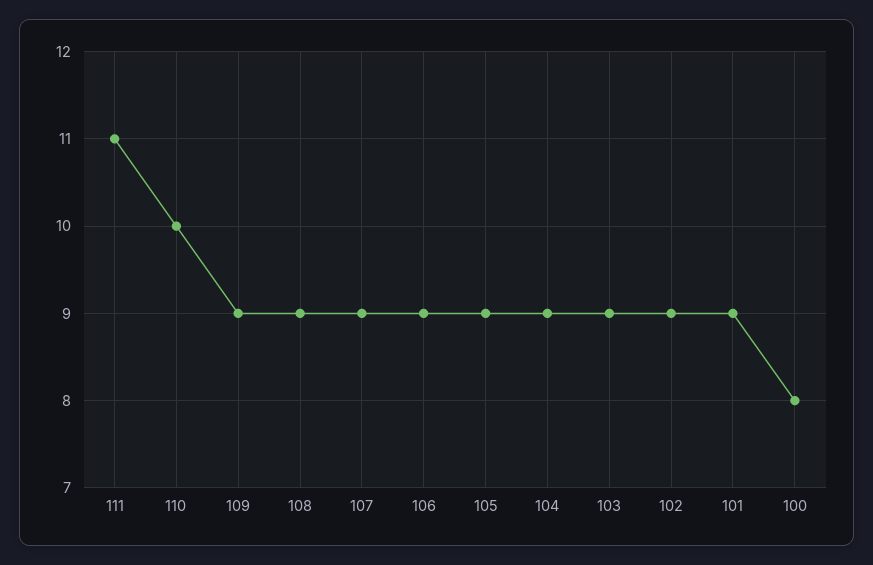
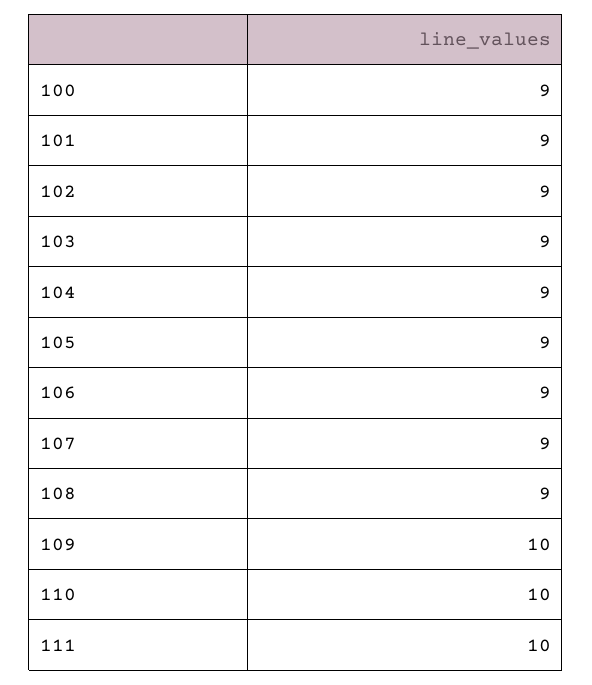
  {
-   "111": 11,
+   "111": 10,
    "110": 10,
-   "109": 9,
+   "109": 10,
    "108": 9,
    "107": 9,
    "106": 9,
    "105": 9,
    "104": 9,
    "103": 9,
    "102": 9,
    "101": 9,
-   "100": 8
+   "100": 9
  }

